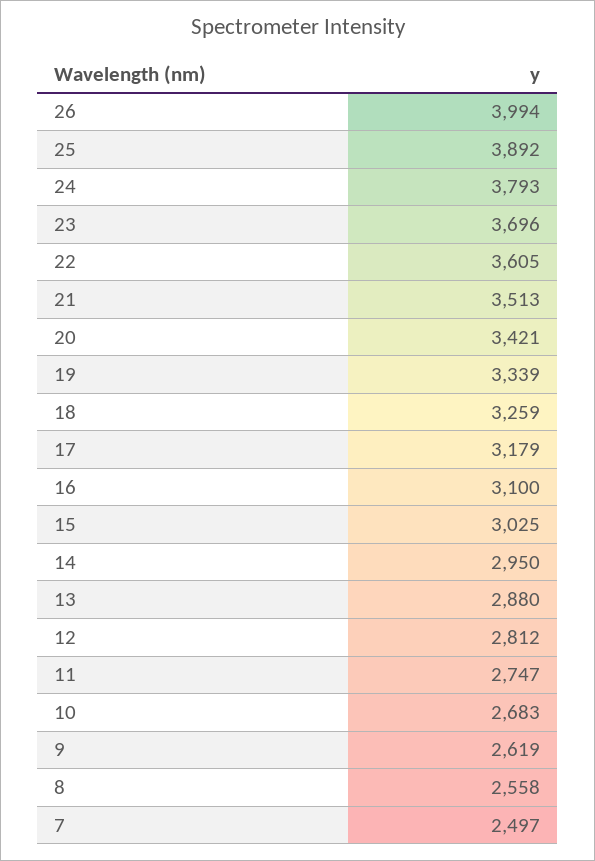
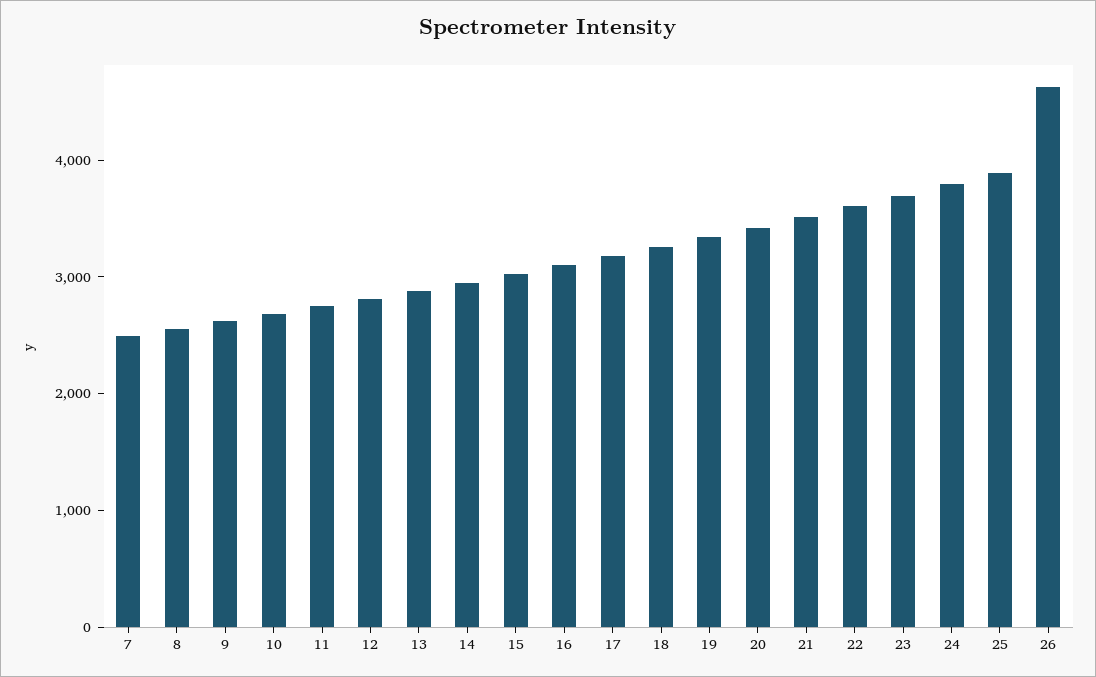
  {
-   "26": 3994,
+   "26": 4600,
    "25": 3892,
    "24": 3793,
    "23": 3696,
    "22": 3605,
    "21": 3513,
    "20": 3421,
    "19": 3339,
    "18": 3259,
    "17": 3179,
    "16": 3100,
    "15": 3025,
    "14": 2950,
    "13": 2880,
    "12": 2812,
    "11": 2747,
    "10": 2683,
    "9": 2619,
    "8": 2558,
    "7": 2497
  }

